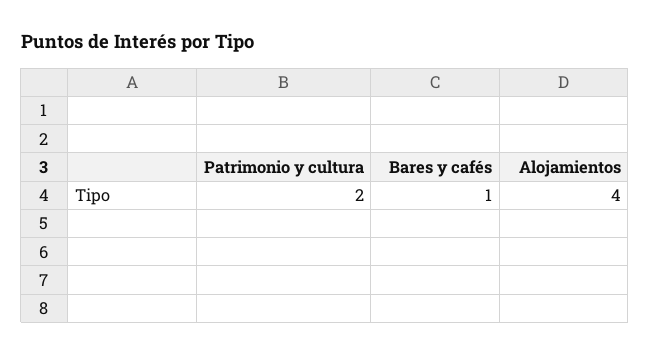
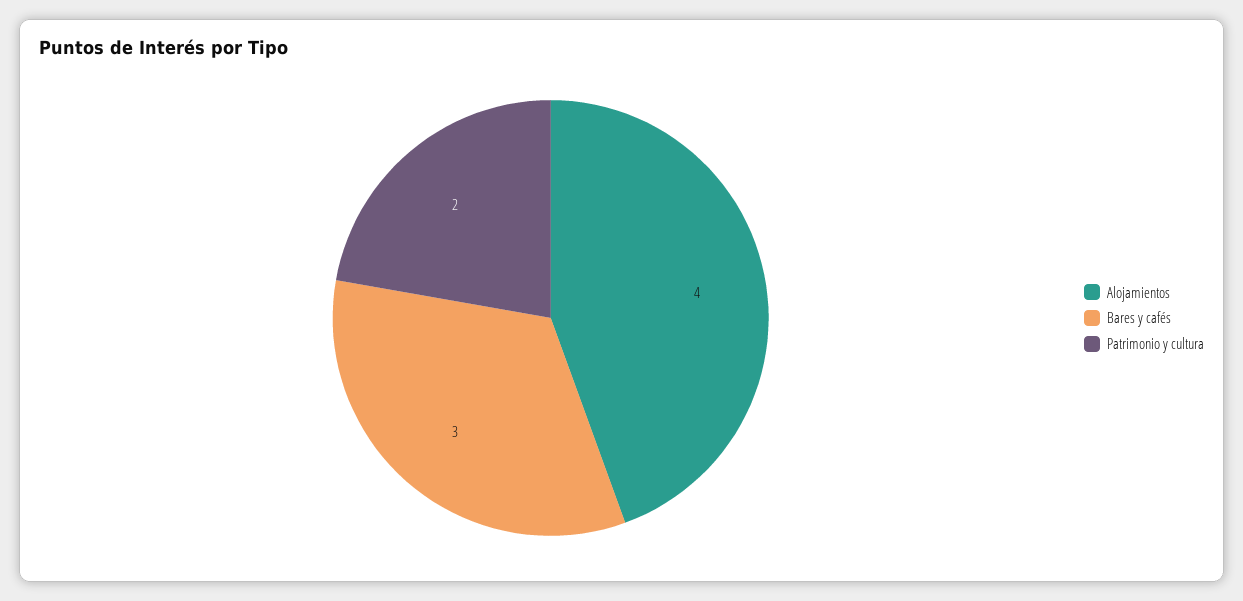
  {
    "Patrimonio y cultura": 2,
-   "Bares y cafés": 1,
+   "Bares y cafés": 3,
    "Alojamientos": 4
  }

